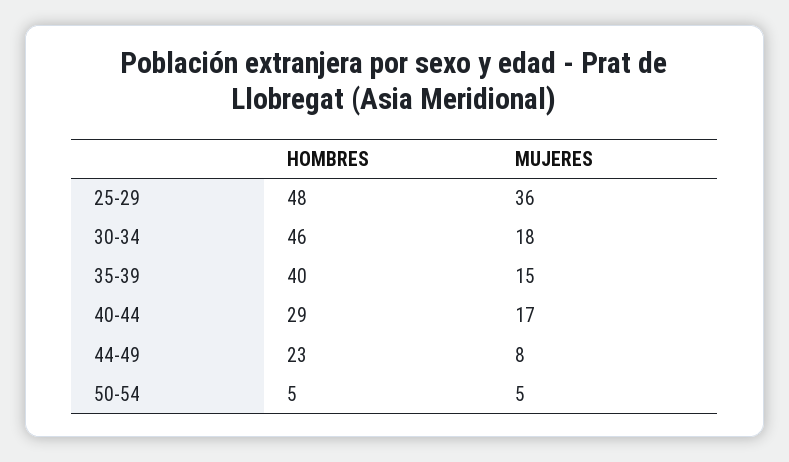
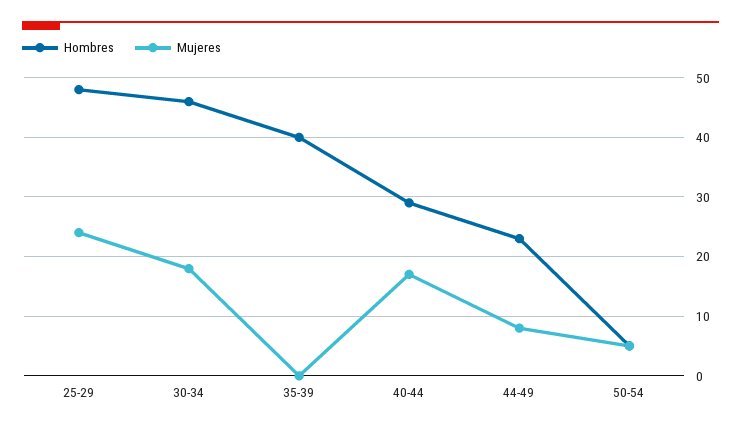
  {
    "HOMBRES": {
      "25-29": 48,
      "30-34": 46,
      "35-39": 40,
      "40-44": 29,
      "44-49": 23,
      "50-54": 5
    },
    "MUJERES": {
-     "25-29": 36,
+     "25-29": 25,
      "30-34": 18,
-     "35-39": 15,
+     "35-39": 0,
      "40-44": 17,
      "44-49": 8,
      "50-54": 5
    }
  }

